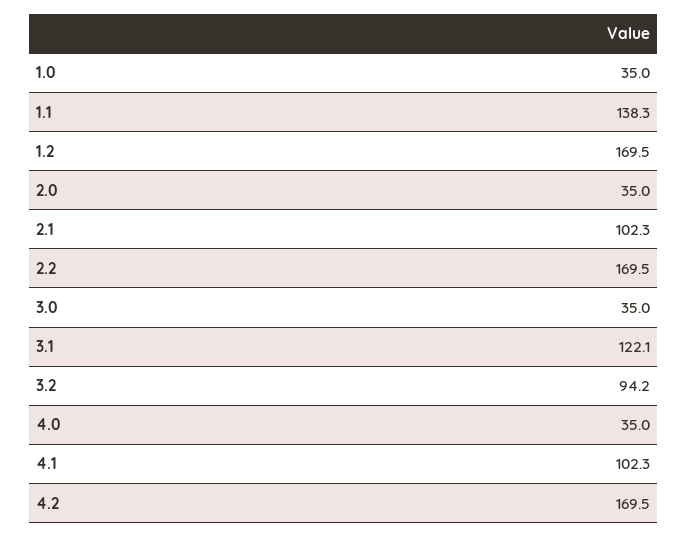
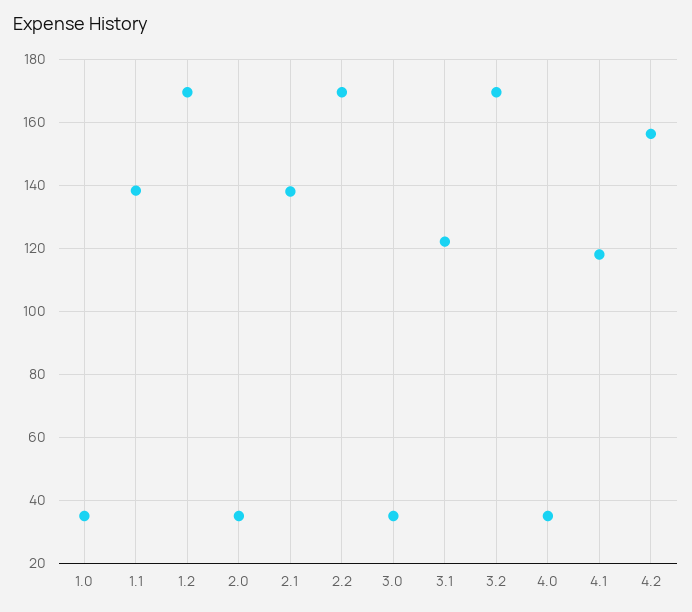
  {
    "1.0": 35,
    "1.1": 138.3,
    "1.2": 169.5,
    "2.0": 35,
-   "2.1": 102.3,
+   "2.1": 138,
    "2.2": 169.5,
    "3.0": 35,
    "3.1": 122.1,
-   "3.2": 94.2,
+   "3.2": 170,
    "4.0": 35,
-   "4.1": 102.3,
+   "4.1": 118,
-   "4.2": 169.5
+   "4.2": 156
  }

